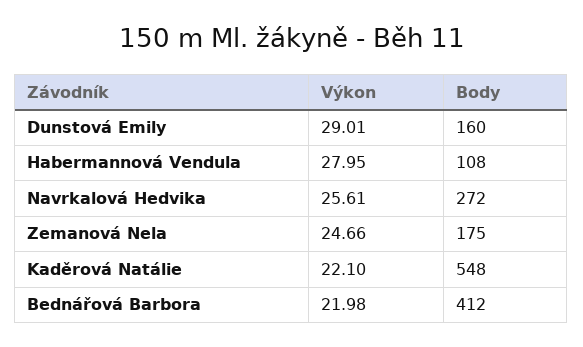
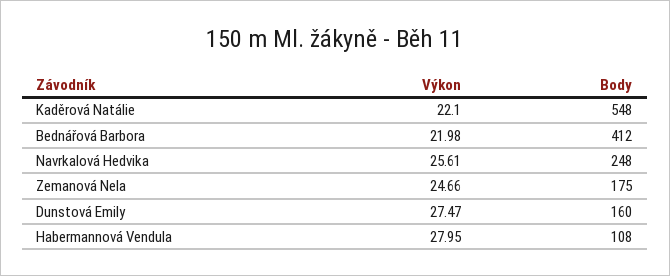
  {
    "Výkon": {
-     "Dunstová Emily": 29.01,
+     "Dunstová Emily": 27.47,
      "Habermannová Vendula": 27.95,
      "Navrkalová Hedvika": 25.61,
      "Zemanová Nela": 24.66,
      "Kaděrová Natálie": 22.1,
      "Bednářová Barbora": 21.98
    },
    "Body": {
      "Dunstová Emily": 160,
      "Habermannová Vendula": 108,
-     "Navrkalová Hedvika": 272,
+     "Navrkalová Hedvika": 248,
      "Zemanová Nela": 175,
      "Kaděrová Natálie": 548,
      "Bednářová Barbora": 412
    }
  }

